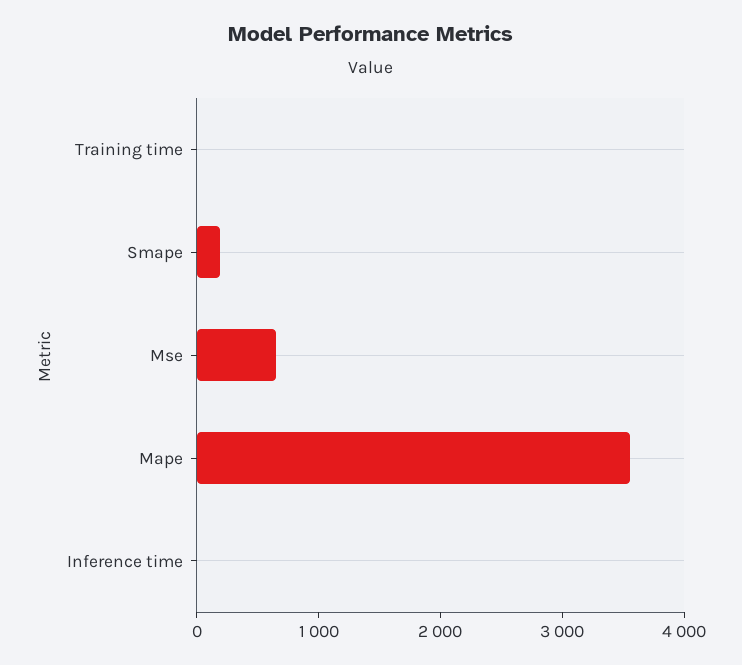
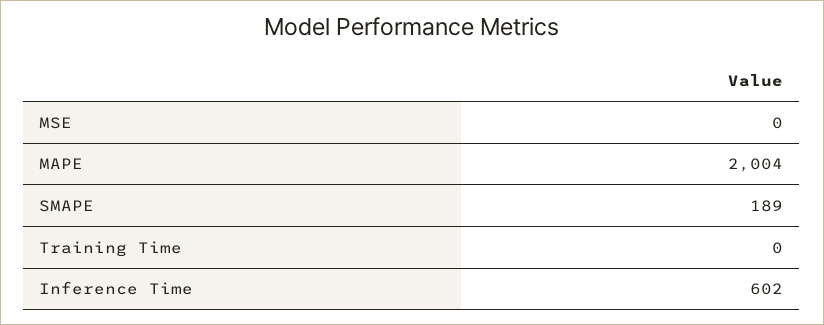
  {
    "Training time": 0,
    "Smape": 189,
-   "Mse": 600,
+   "Mse": 0,
-   "Mape": 3600,
+   "Mape": 2004,
-   "Inference time": 0
+   "Inference time": 602
  }

